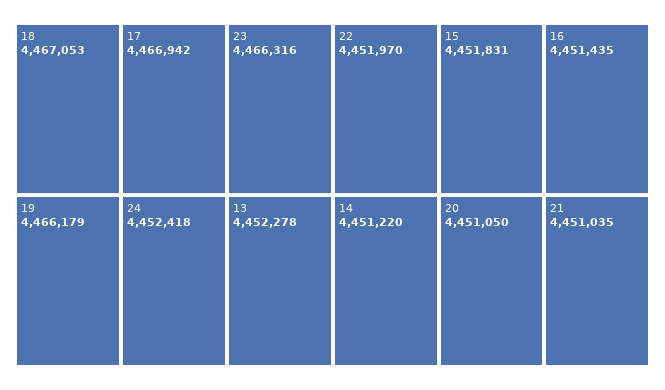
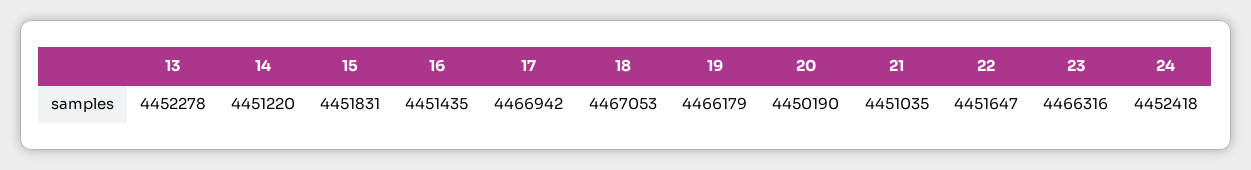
  {
    "18": 4467053,
    "17": 4466942,
    "23": 4466316,
    "19": 4466179,
    "24": 4452418,
    "13": 4452278,
-   "22": 4451970,
+   "22": 4451647,
    "15": 4451831,
    "16": 4451435,
    "14": 4451220,
-   "20": 4451050,
+   "20": 4450190,
    "21": 4451035
  }

